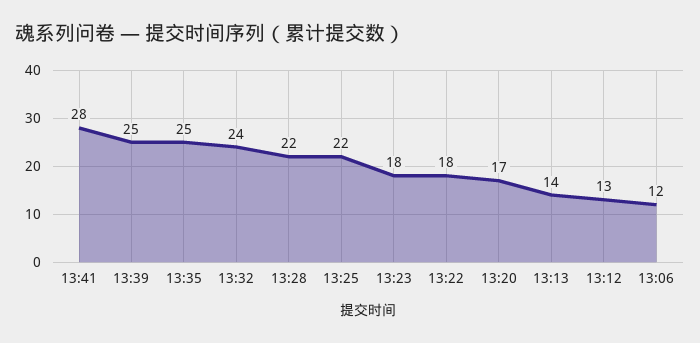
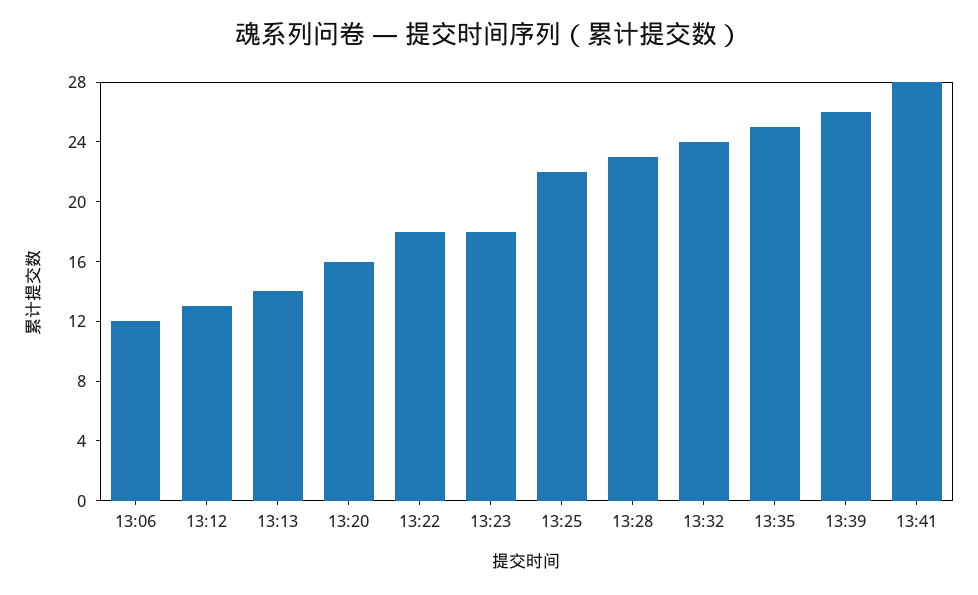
  {
    "13:41": 28,
-   "13:39": 25,
+   "13:39": 26,
    "13:35": 25,
    "13:32": 24,
-   "13:28": 22,
+   "13:28": 23,
    "13:25": 22,
    "13:23": 18,
    "13:22": 18,
-   "13:20": 17,
+   "13:20": 16,
    "13:13": 14,
    "13:12": 13,
    "13:06": 12
  }

